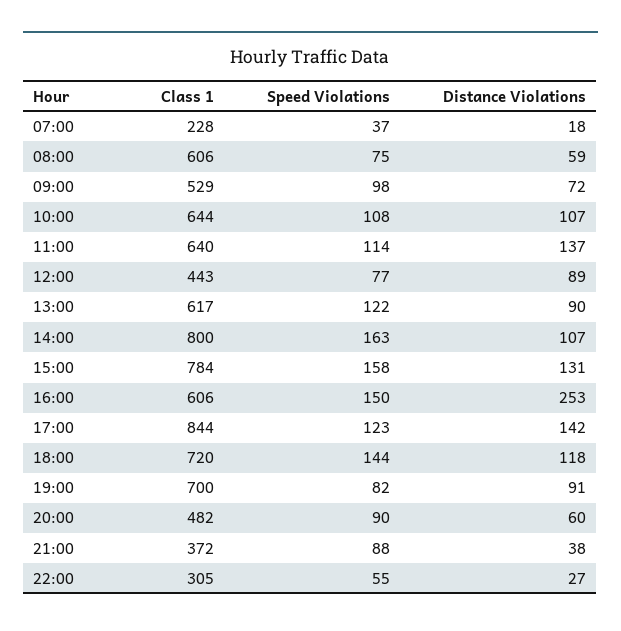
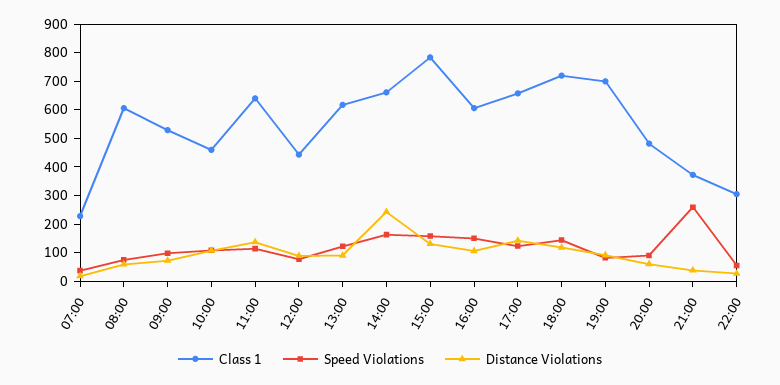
  {
    "Class 1": {
      "07:00": 228,
      "08:00": 606,
      "09:00": 529,
-     "10:00": 644,
+     "10:00": 450,
      "11:00": 640,
      "12:00": 443,
      "13:00": 617,
-     "14:00": 800,
+     "14:00": 650,
      "15:00": 784,
      "16:00": 606,
-     "17:00": 844,
+     "17:00": 650,
      "18:00": 720,
      "19:00": 700,
      "20:00": 482,
      "21:00": 372,
      "22:00": 305
    },
    "Speed Violations": {
      "07:00": 37,
      "08:00": 75,
      "09:00": 98,
      "10:00": 108,
      "11:00": 114,
      "12:00": 77,
      "13:00": 122,
      "14:00": 163,
      "15:00": 158,
      "16:00": 150,
      "17:00": 123,
      "18:00": 144,
      "19:00": 82,
      "20:00": 90,
-     "21:00": 88,
+     "21:00": 250,
      "22:00": 55
    },
    "Distance Violations": {
      "07:00": 18,
      "08:00": 59,
      "09:00": 72,
      "10:00": 107,
      "11:00": 137,
      "12:00": 89,
      "13:00": 90,
-     "14:00": 107,
+     "14:00": 250,
      "15:00": 131,
-     "16:00": 253,
+     "16:00": 100,
      "17:00": 142,
      "18:00": 118,
      "19:00": 91,
      "20:00": 60,
      "21:00": 38,
      "22:00": 27
    }
  }

